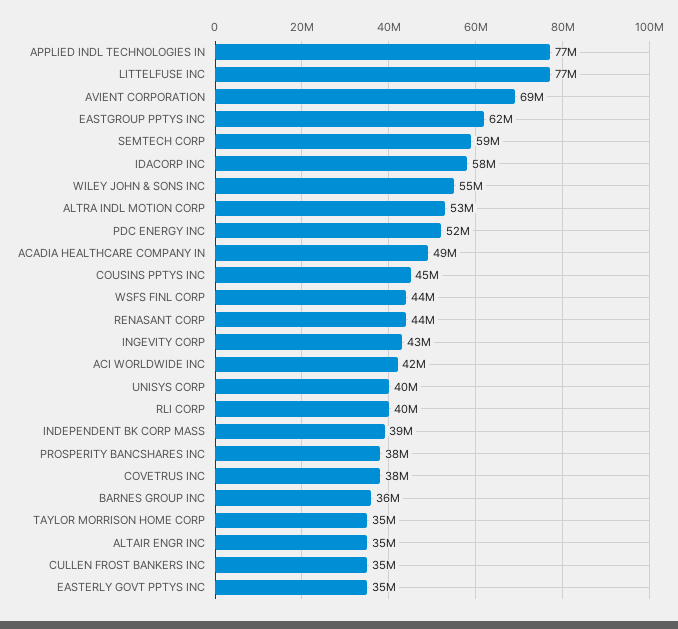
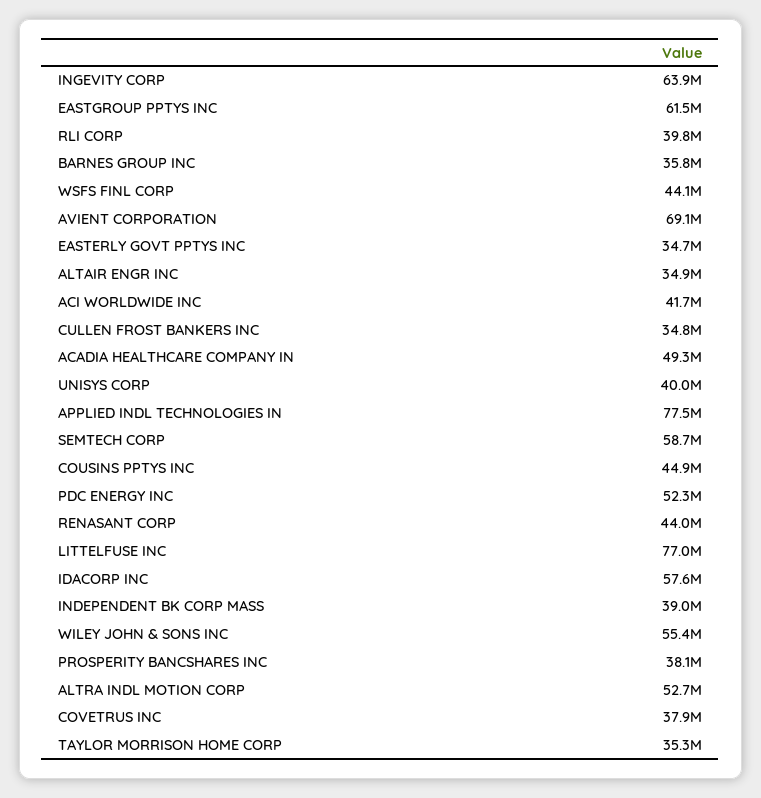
  {
    "APPLIED INDL TECHNOLOGIES IN": 77500000,
    "LITTELFUSE INC": 77000000,
    "AVIENT CORPORATION": 69100000,
    "EASTGROUP PPTYS INC": 61500000,
    "SEMTECH CORP": 58700000,
    "IDACORP INC": 57600000,
    "WILEY JOHN & SONS INC": 55400000,
    "ALTRA INDL MOTION CORP": 52700000,
    "PDC ENERGY INC": 52300000,
    "ACADIA HEALTHCARE COMPANY IN": 49300000,
    "COUSINS PPTYS INC": 44900000,
    "WSFS FINL CORP": 44100000,
    "RENASANT CORP": 44000000,
-   "INGEVITY CORP": 43000000,
+   "INGEVITY CORP": 63900000,
    "ACI WORLDWIDE INC": 41700000,
    "UNISYS CORP": 40000000,
    "RLI CORP": 39800000,
    "INDEPENDENT BK CORP MASS": 39000000,
    "PROSPERITY BANCSHARES INC": 38100000,
    "COVETRUS INC": 37900000,
    "BARNES GROUP INC": 35800000,
    "TAYLOR MORRISON HOME CORP": 35300000,
    "ALTAIR ENGR INC": 34900000,
    "CULLEN FROST BANKERS INC": 34800000,
    "EASTERLY GOVT PPTYS INC": 34700000
  }

